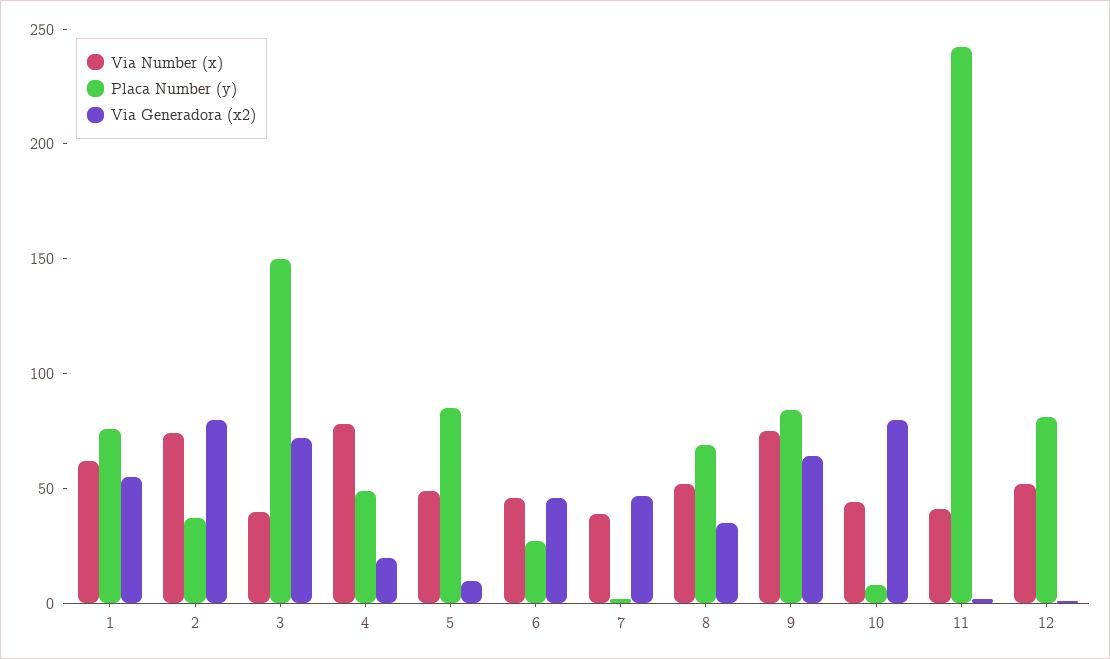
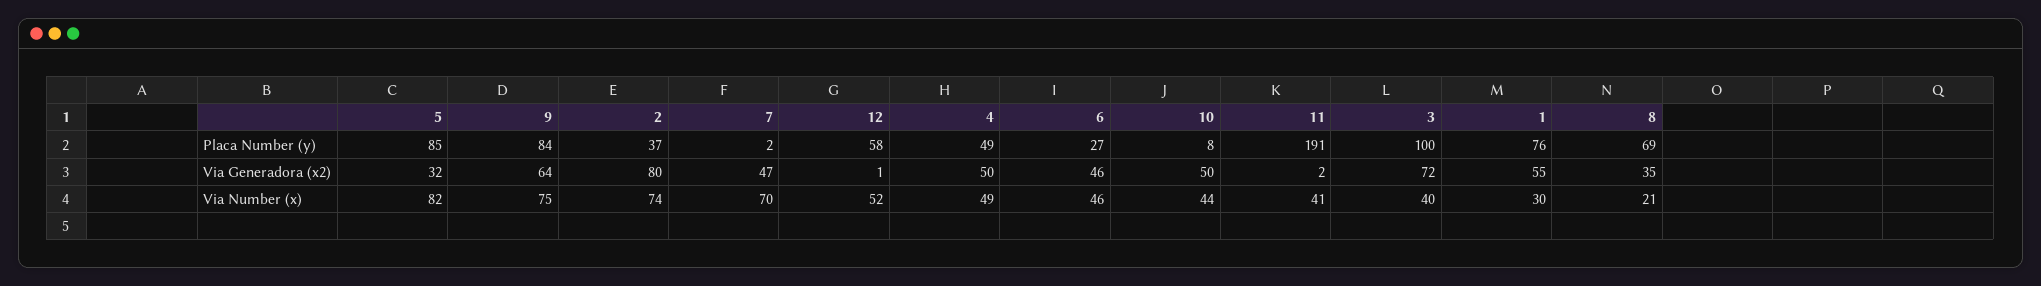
  {
    "Via Number (x)": {
-     "1": 60,
+     "1": 30,
      "2": 74,
      "3": 40,
-     "4": 80,
+     "4": 49,
-     "5": 50,
+     "5": 82,
      "6": 46,
-     "7": 40,
+     "7": 70,
-     "8": 50,
+     "8": 21,
      "9": 75,
      "10": 44,
      "11": 41,
      "12": 52
    },
    "Placa Number (y)": {
      "1": 76,
      "2": 37,
-     "3": 150,
+     "3": 100,
      "4": 49,
      "5": 85,
      "6": 27,
      "7": 2,
      "8": 69,
      "9": 84,
      "10": 8,
-     "11": 240,
+     "11": 191,
-     "12": 80
+     "12": 58
    },
    "Via Generadora (x2)": {
      "1": 55,
      "2": 80,
      "3": 72,
-     "4": 20,
+     "4": 50,
-     "5": 10,
+     "5": 32,
      "6": 46,
      "7": 47,
      "8": 35,
      "9": 64,
-     "10": 80,
+     "10": 50,
      "11": 2,
      "12": 1
    }
  }

